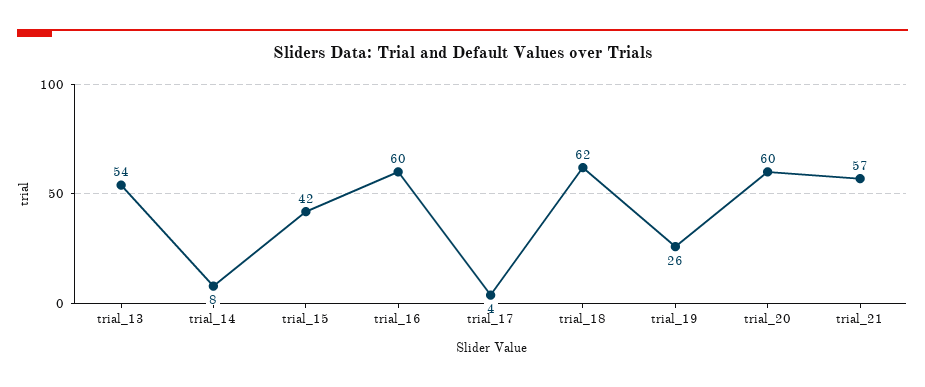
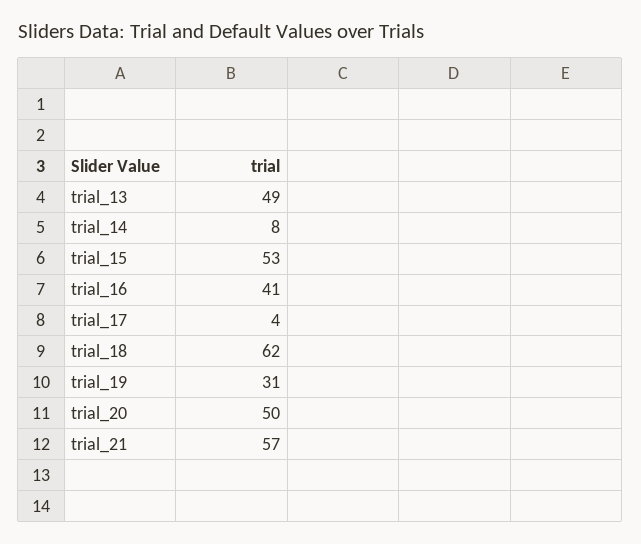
  {
-   "trial_13": 54,
+   "trial_13": 49,
    "trial_14": 8,
-   "trial_15": 42,
+   "trial_15": 53,
-   "trial_16": 60,
+   "trial_16": 41,
    "trial_17": 4,
    "trial_18": 62,
-   "trial_19": 26,
+   "trial_19": 31,
-   "trial_20": 60,
+   "trial_20": 50,
    "trial_21": 57
  }

